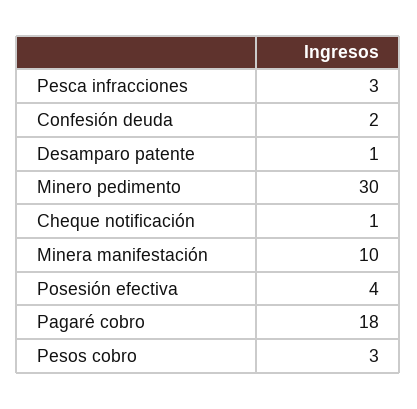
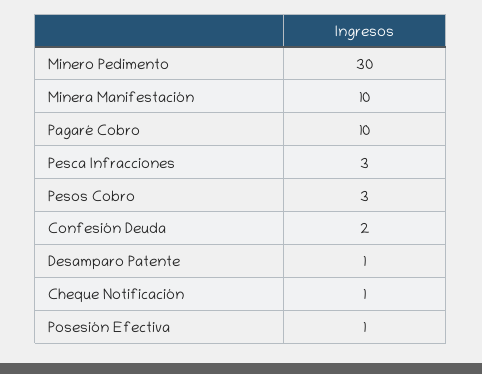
  {
    "Pesca infracciones": 3,
    "Confesión deuda": 2,
    "Desamparo patente": 1,
    "Minero pedimento": 30,
    "Cheque notificación": 1,
    "Minera manifestación": 10,
-   "Posesión efectiva": 4,
+   "Posesión efectiva": 1,
-   "Pagaré cobro": 18,
+   "Pagaré cobro": 10,
    "Pesos cobro": 3
  }

